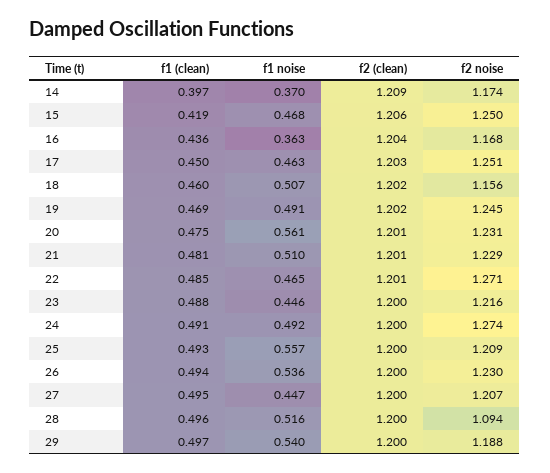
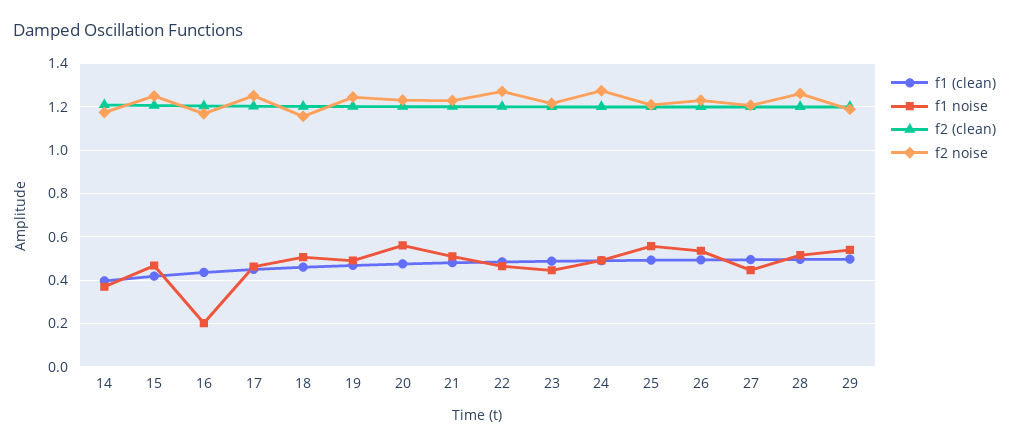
  {
    "f1 (clean)": {
      "14": 0.397,
      "15": 0.419,
      "16": 0.436,
      "17": 0.45,
      "18": 0.46,
      "19": 0.469,
      "20": 0.475,
      "21": 0.481,
      "22": 0.485,
      "23": 0.488,
      "24": 0.491,
      "25": 0.493,
      "26": 0.494,
      "27": 0.495,
      "28": 0.496,
      "29": 0.497
    },
    "f1 noise": {
      "14": 0.37,
      "15": 0.468,
-     "16": 0.363,
+     "16": 0.2,
      "17": 0.463,
      "18": 0.507,
      "19": 0.491,
      "20": 0.561,
      "21": 0.51,
      "22": 0.465,
      "23": 0.446,
      "24": 0.492,
      "25": 0.557,
      "26": 0.536,
      "27": 0.447,
      "28": 0.516,
      "29": 0.54
    },
    "f2 (clean)": {
      "14": 1.209,
      "15": 1.206,
      "16": 1.204,
      "17": 1.203,
      "18": 1.202,
      "19": 1.202,
      "20": 1.201,
      "21": 1.201,
      "22": 1.201,
      "23": 1.2,
      "24": 1.2,
      "25": 1.2,
      "26": 1.2,
      "27": 1.2,
      "28": 1.2,
      "29": 1.2
    },
    "f2 noise": {
      "14": 1.174,
      "15": 1.25,
      "16": 1.168,
      "17": 1.251,
      "18": 1.156,
      "19": 1.245,
      "20": 1.231,
      "21": 1.229,
      "22": 1.271,
      "23": 1.216,
      "24": 1.274,
      "25": 1.209,
      "26": 1.23,
      "27": 1.207,
-     "28": 1.094,
+     "28": 1.25,
      "29": 1.188
    }
  }

